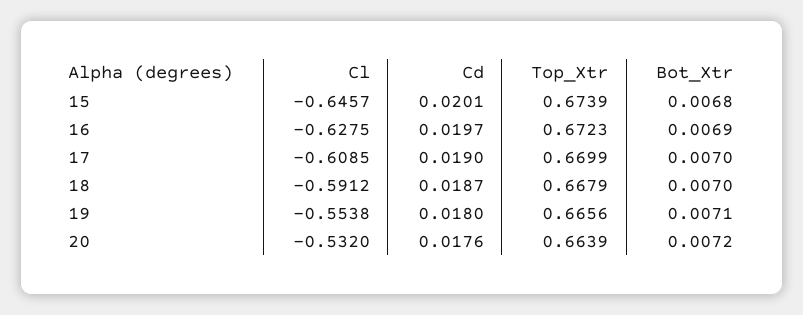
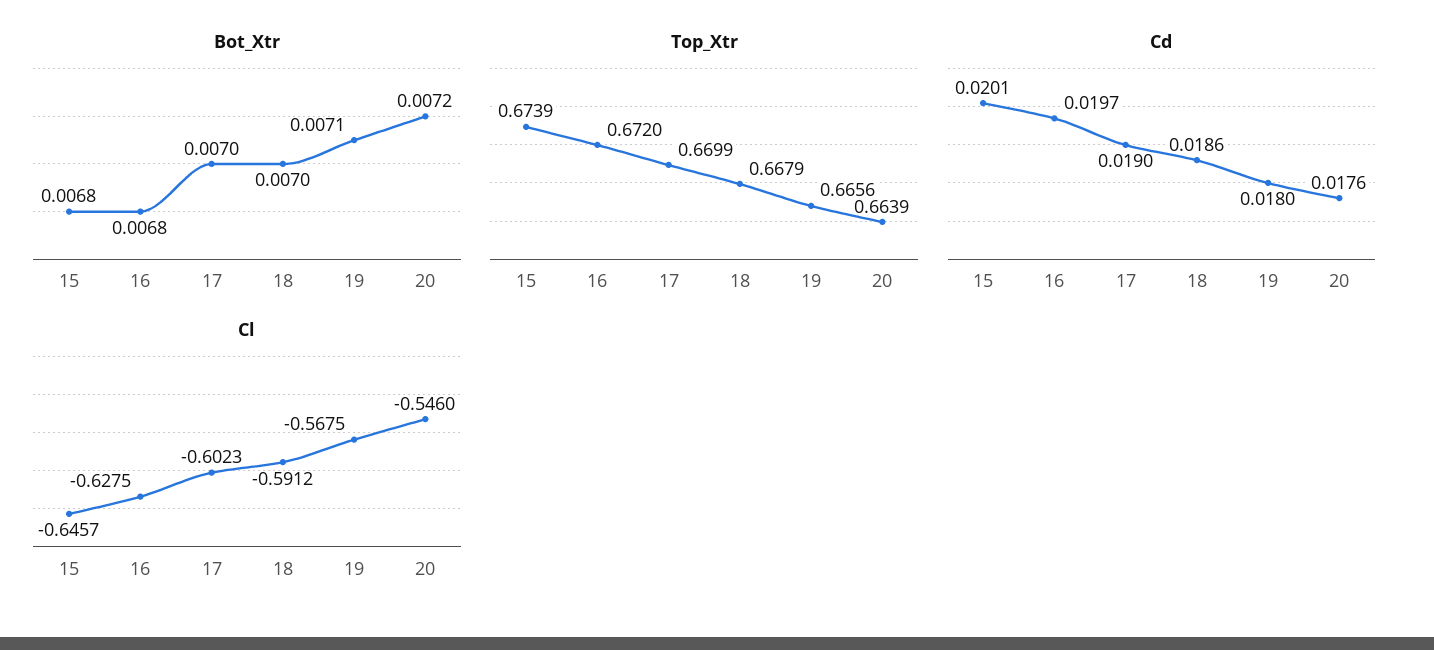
  {
    "Cl": {
      "15": -0.6457,
      "16": -0.6275,
-     "17": -0.6085,
+     "17": -0.6023,
      "18": -0.5912,
-     "19": -0.5538,
+     "19": -0.5675,
-     "20": -0.532
+     "20": -0.546
    },
    "Cd": {
      "15": 0.0201,
      "16": 0.0197,
      "17": 0.019,
-     "18": 0.0187,
+     "18": 0.0186,
      "19": 0.018,
      "20": 0.0176
    },
    "Top_Xtr": {
      "15": 0.6739,
-     "16": 0.6723,
+     "16": 0.672,
      "17": 0.6699,
      "18": 0.6679,
      "19": 0.6656,
      "20": 0.6639
    },
    "Bot_Xtr": {
      "15": 0.0068,
-     "16": 0.0069,
+     "16": 0.0068,
      "17": 0.007,
      "18": 0.007,
      "19": 0.0071,
      "20": 0.0072
    }
  }

